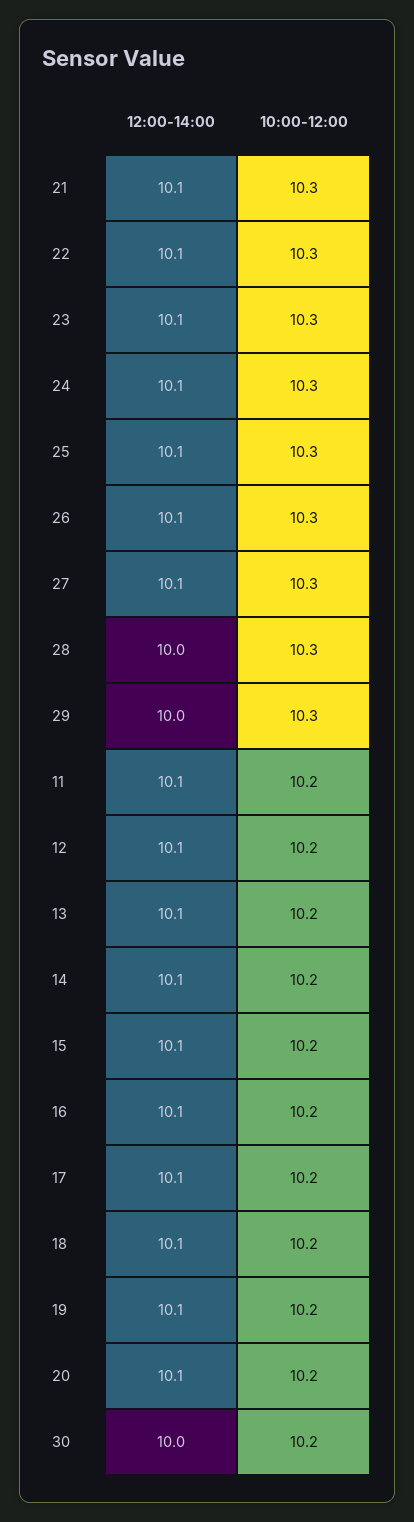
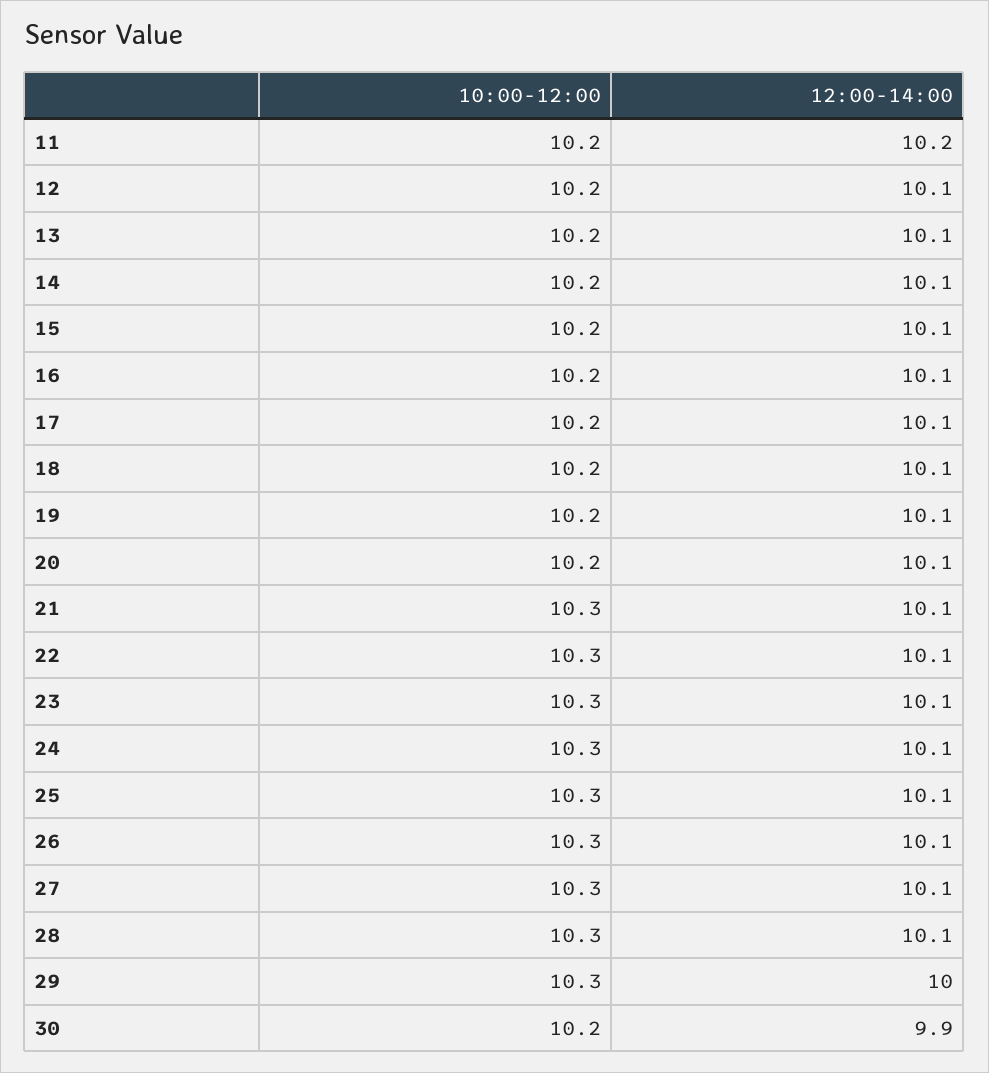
  {
    "12:00-14:00": {
      "21": 10.1,
      "22": 10.1,
      "23": 10.1,
      "24": 10.1,
      "25": 10.1,
      "26": 10.1,
      "27": 10.1,
-     "28": 10,
+     "28": 10.1,
      "29": 10,
-     "11": 10.1,
+     "11": 10.2,
      "12": 10.1,
      "13": 10.1,
      "14": 10.1,
      "15": 10.1,
      "16": 10.1,
      "17": 10.1,
      "18": 10.1,
      "19": 10.1,
      "20": 10.1,
-     "30": 10
+     "30": 9.9
    },
    "10:00-12:00": {
      "21": 10.3,
      "22": 10.3,
      "23": 10.3,
      "24": 10.3,
      "25": 10.3,
      "26": 10.3,
      "27": 10.3,
      "28": 10.3,
      "29": 10.3,
      "11": 10.2,
      "12": 10.2,
      "13": 10.2,
      "14": 10.2,
      "15": 10.2,
      "16": 10.2,
      "17": 10.2,
      "18": 10.2,
      "19": 10.2,
      "20": 10.2,
      "30": 10.2
    }
  }

